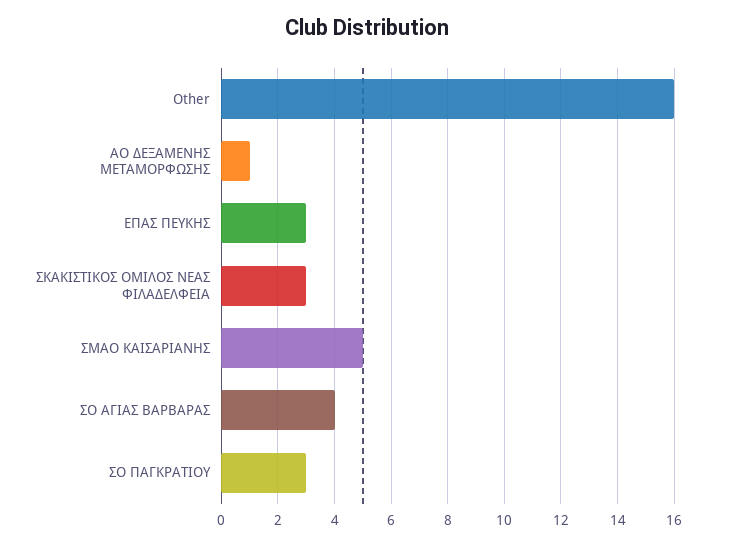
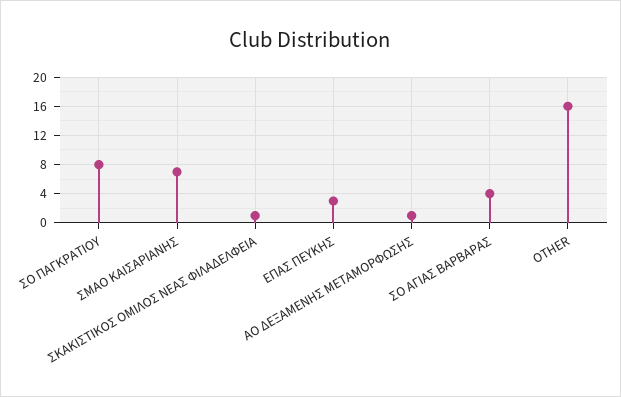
  {
    "Other": 16,
    "ΑΟ ΔΕΞΑΜΕΝΗΣ ΜΕΤΑΜΟΡΦΩΣΗΣ": 1,
    "ΕΠΑΣ ΠΕΥΚΗΣ": 3,
-   "ΣΚΑΚΙΣΤΙΚΟΣ ΟΜΙΛΟΣ ΝΕΑΣ ΦΙΛΑΔΕΛΦΕΙΑ": 3,
+   "ΣΚΑΚΙΣΤΙΚΟΣ ΟΜΙΛΟΣ ΝΕΑΣ ΦΙΛΑΔΕΛΦΕΙΑ": 1,
-   "ΣΜΑΟ ΚΑΙΣΑΡΙΑΝΗΣ": 5,
+   "ΣΜΑΟ ΚΑΙΣΑΡΙΑΝΗΣ": 7,
    "ΣΟ ΑΓΙΑΣ ΒΑΡΒΑΡΑΣ": 4,
-   "ΣΟ ΠΑΓΚΡΑΤΙΟΥ": 3
+   "ΣΟ ΠΑΓΚΡΑΤΙΟΥ": 8
  }

